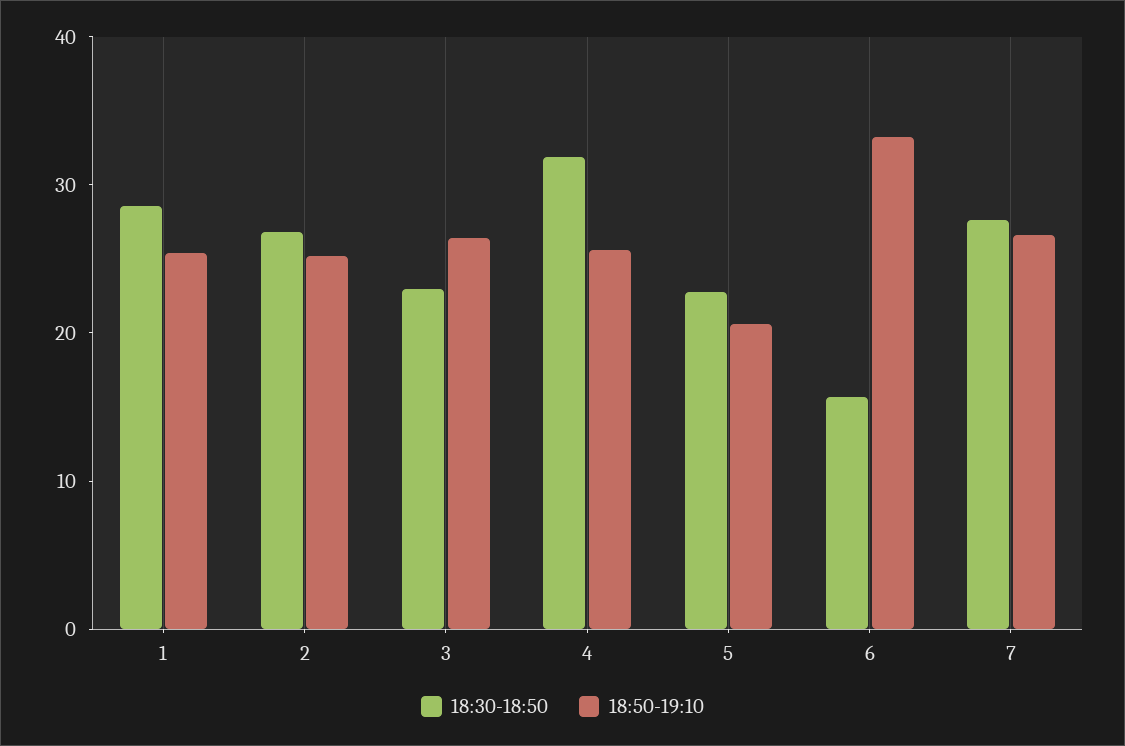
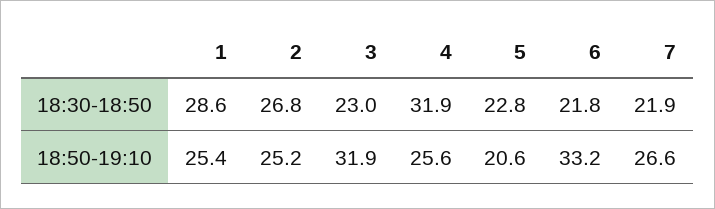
  {
    "18:30-18:50": {
      "1": 28.6,
      "2": 26.8,
      "3": 23,
      "4": 31.9,
      "5": 22.8,
-     "6": 16,
+     "6": 21.8,
-     "7": 28
+     "7": 21.9
    },
    "18:50-19:10": {
      "1": 25.4,
      "2": 25.2,
-     "3": 26,
+     "3": 31.9,
      "4": 25.6,
      "5": 20.6,
      "6": 33.2,
      "7": 26.6
    }
  }

